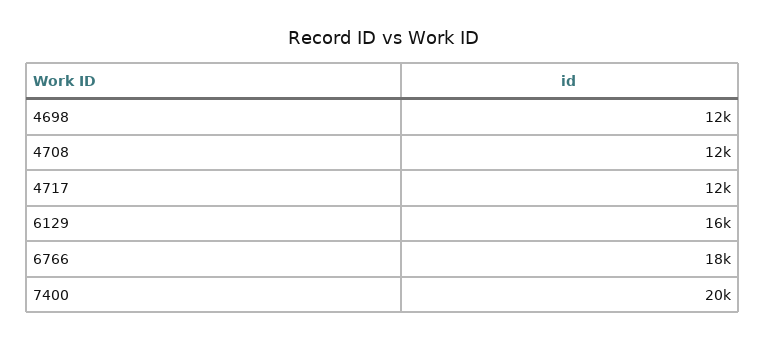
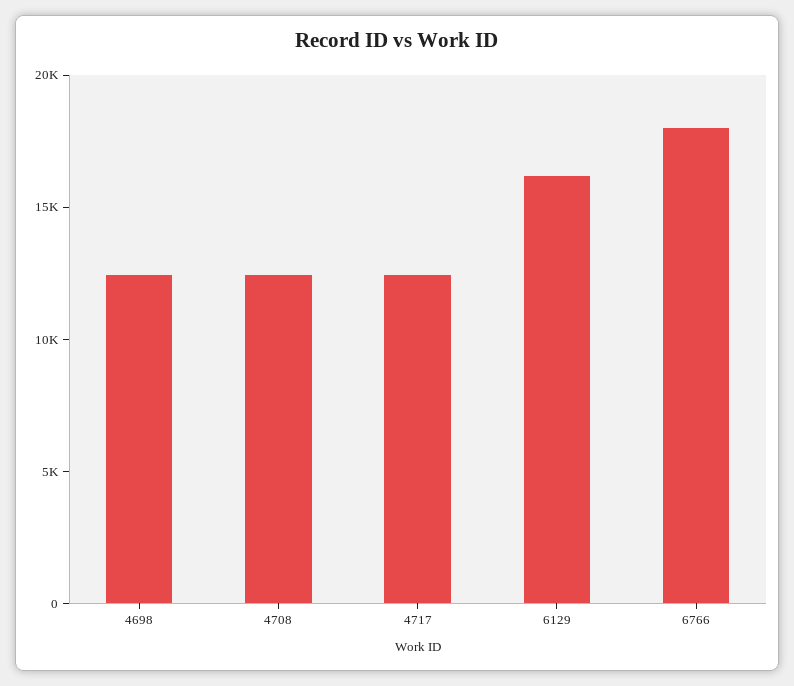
  {
    "4698": 12000,
    "4708": 12000,
    "4717": 12000,
    "6129": 16000,
-   "6766": 18000,
+   "6766": 18000
-   "7400": 20000
  }

